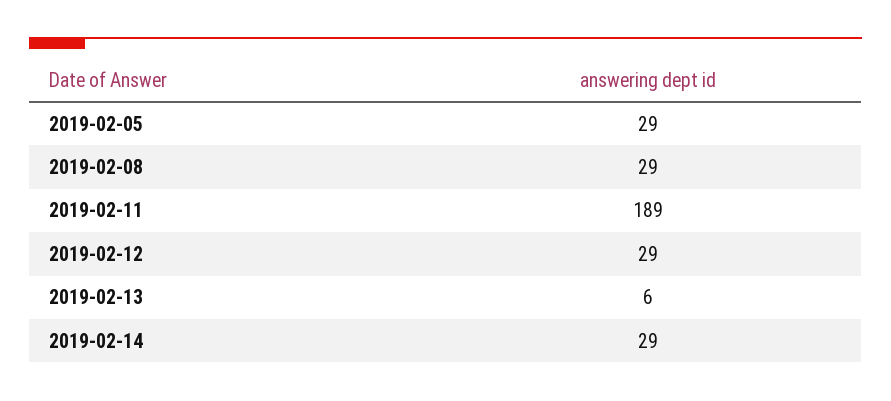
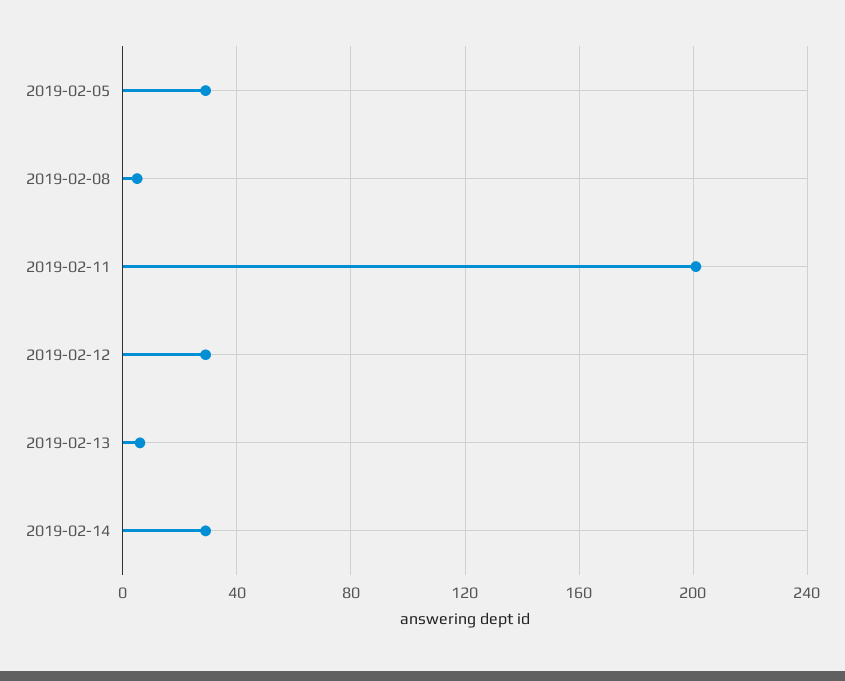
  {
    "2019-02-05": 29,
-   "2019-02-08": 29,
+   "2019-02-08": 5,
-   "2019-02-11": 189,
+   "2019-02-11": 200,
    "2019-02-12": 29,
    "2019-02-13": 6,
    "2019-02-14": 29
  }

